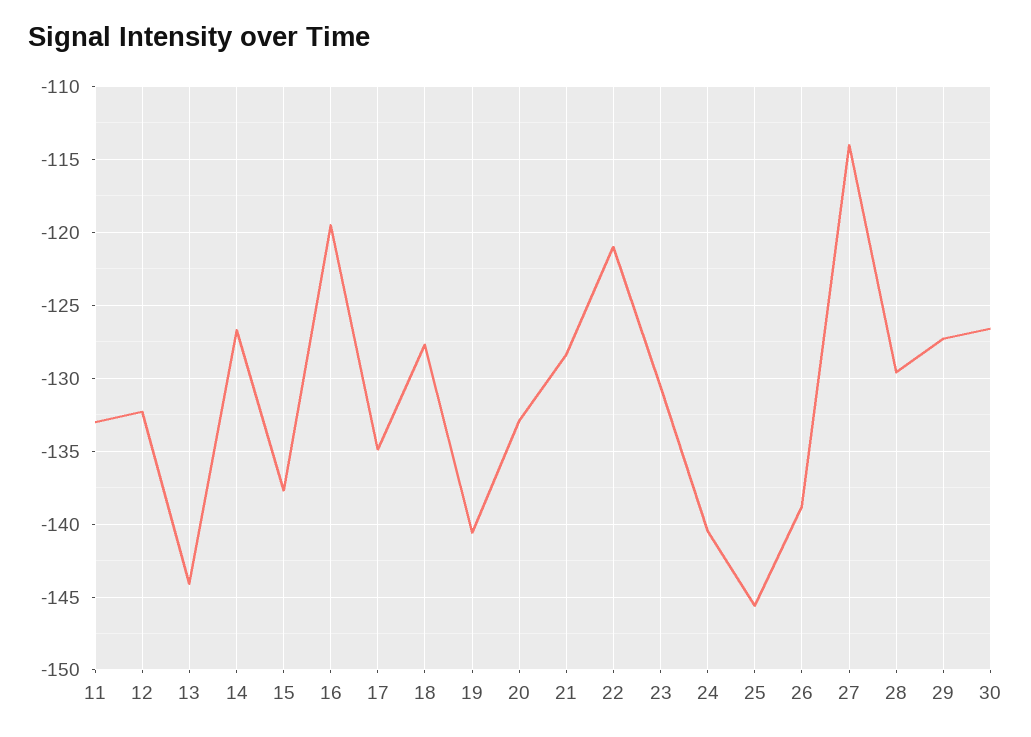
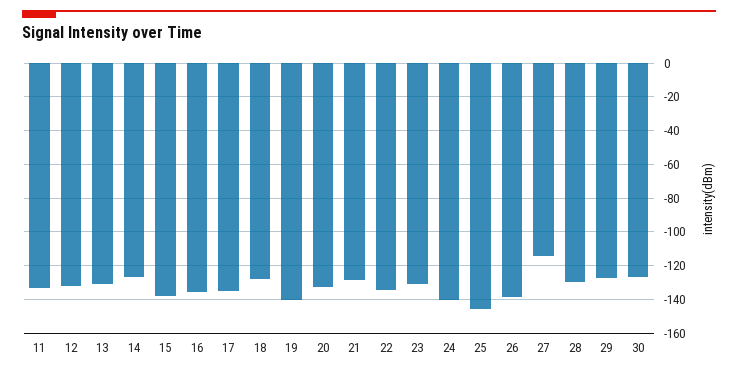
  {
    "11": -133,
    "12": -132.5,
-   "13": -144,
+   "13": -130,
    "14": -126.5,
    "15": -137.5,
-   "16": -119.5,
+   "16": -135,
    "17": -135,
    "18": -127.5,
    "19": -140.5,
    "20": -133,
    "21": -128.5,
-   "22": -121,
+   "22": -135,
    "23": -130.5,
    "24": -140.5,
    "25": -145.5,
    "26": -139,
    "27": -114,
    "28": -129.5,
    "29": -127.5,
    "30": -126.5
  }

